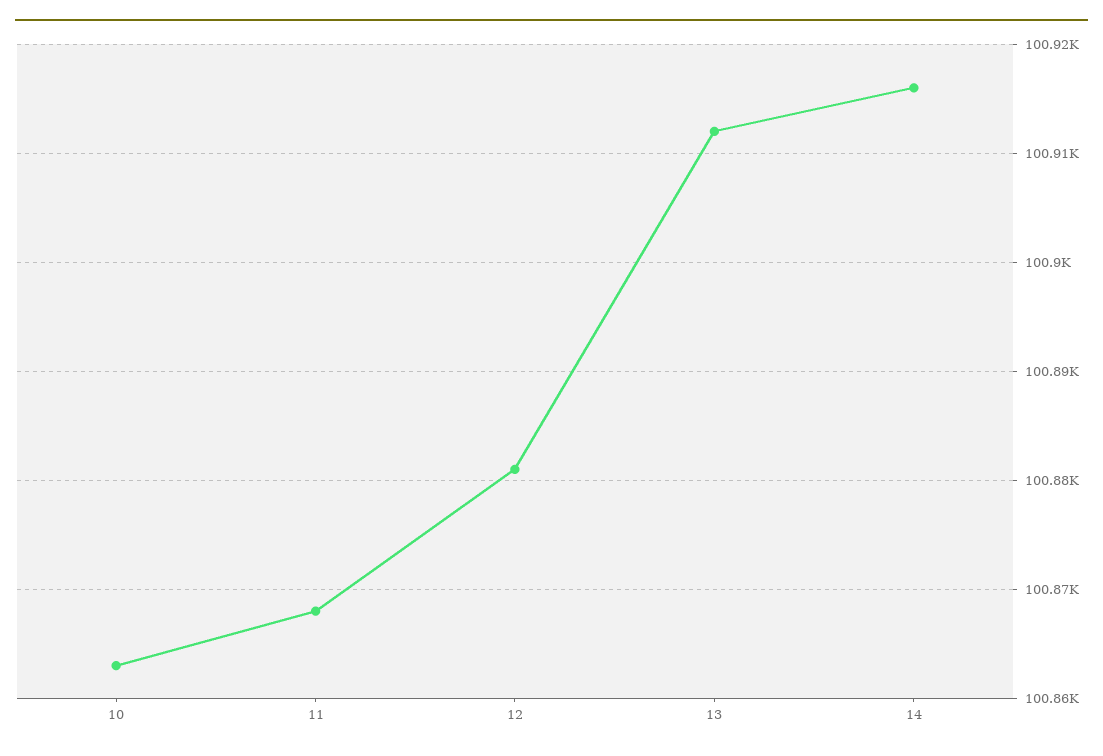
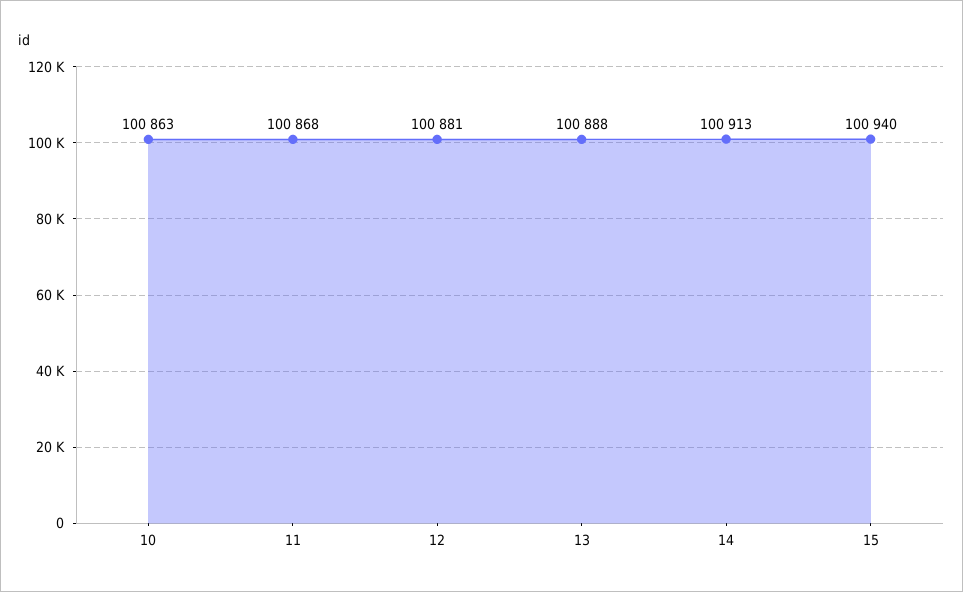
  {
    "10": 100863,
    "11": 100868,
    "12": 100881,
-   "13": 100912,
+   "13": 100888,
-   "14": 100916
+   "14": 100913,
+   "15": 100940
  }

